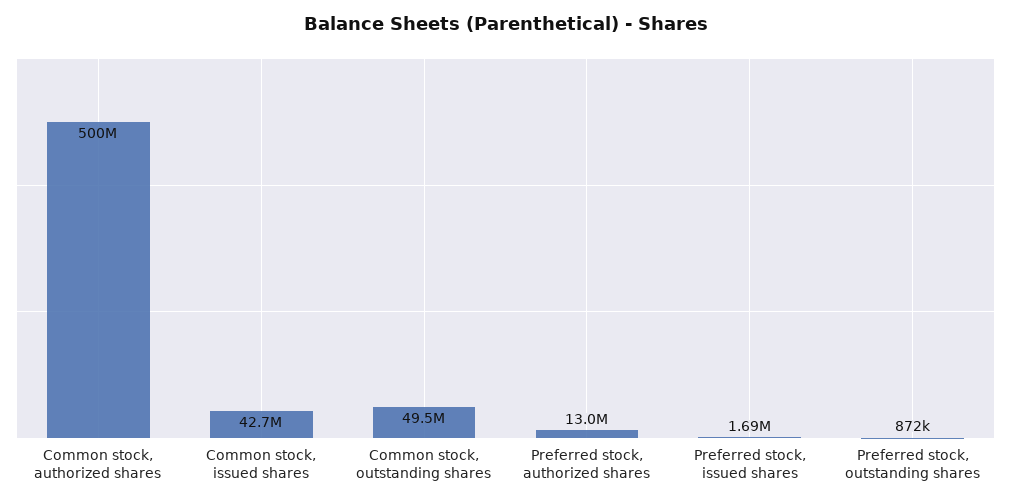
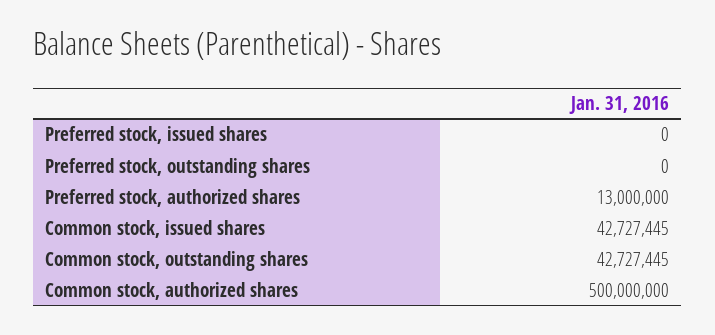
  {
    "Common stock, authorized shares": 500000000,
    "Common stock, issued shares": 42727445,
-   "Common stock, outstanding shares": 49500000,
+   "Common stock, outstanding shares": 42727445,
    "Preferred stock, authorized shares": 13000000,
-   "Preferred stock, issued shares": 1690000,
+   "Preferred stock, issued shares": 0,
-   "Preferred stock, outstanding shares": 872000
+   "Preferred stock, outstanding shares": 0
  }

